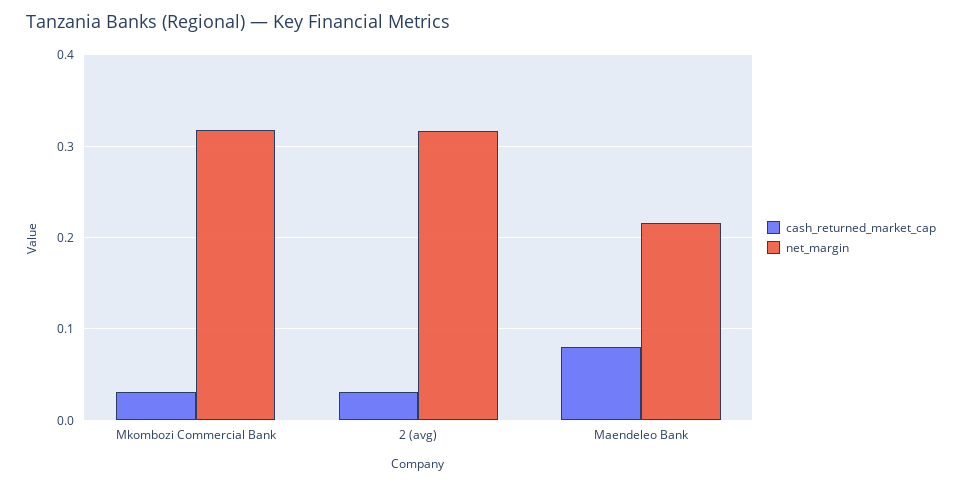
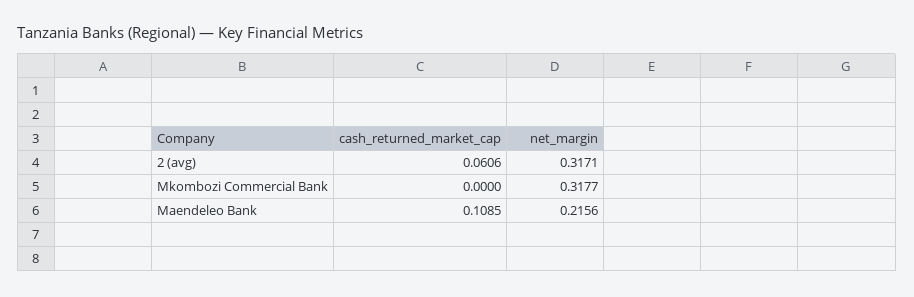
  {
    "cash_returned_market_cap": {
-     "Mkombozi Commercial Bank": 0.03,
+     "Mkombozi Commercial Bank": 0,
-     "2 (avg)": 0.03,
+     "2 (avg)": 0.0606,
-     "Maendeleo Bank": 0.08
+     "Maendeleo Bank": 0.1085
    },
    "net_margin": {
      "Mkombozi Commercial Bank": 0.3177,
      "2 (avg)": 0.3171,
      "Maendeleo Bank": 0.2156
    }
  }

